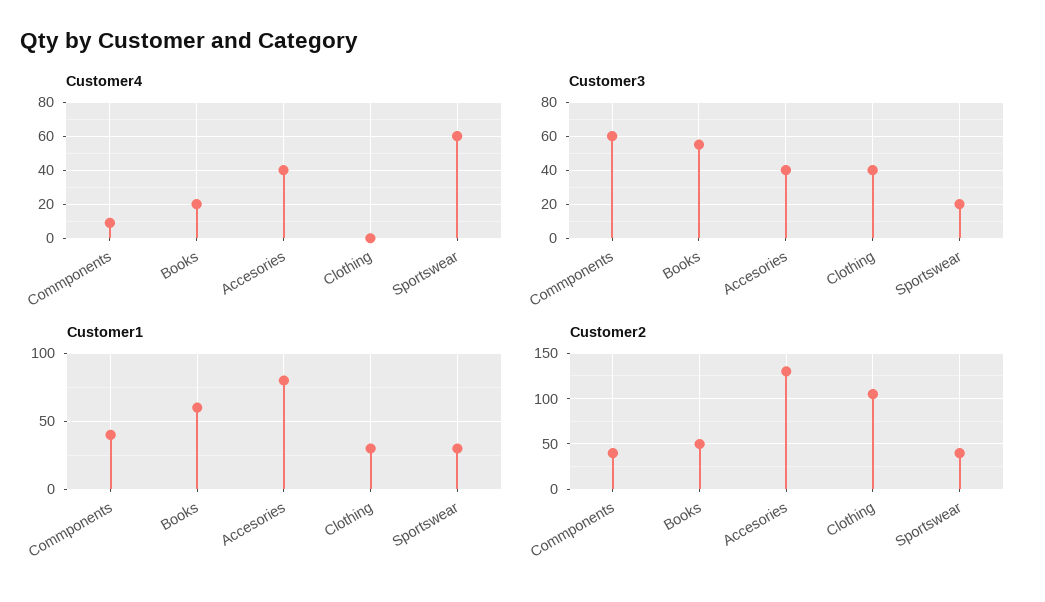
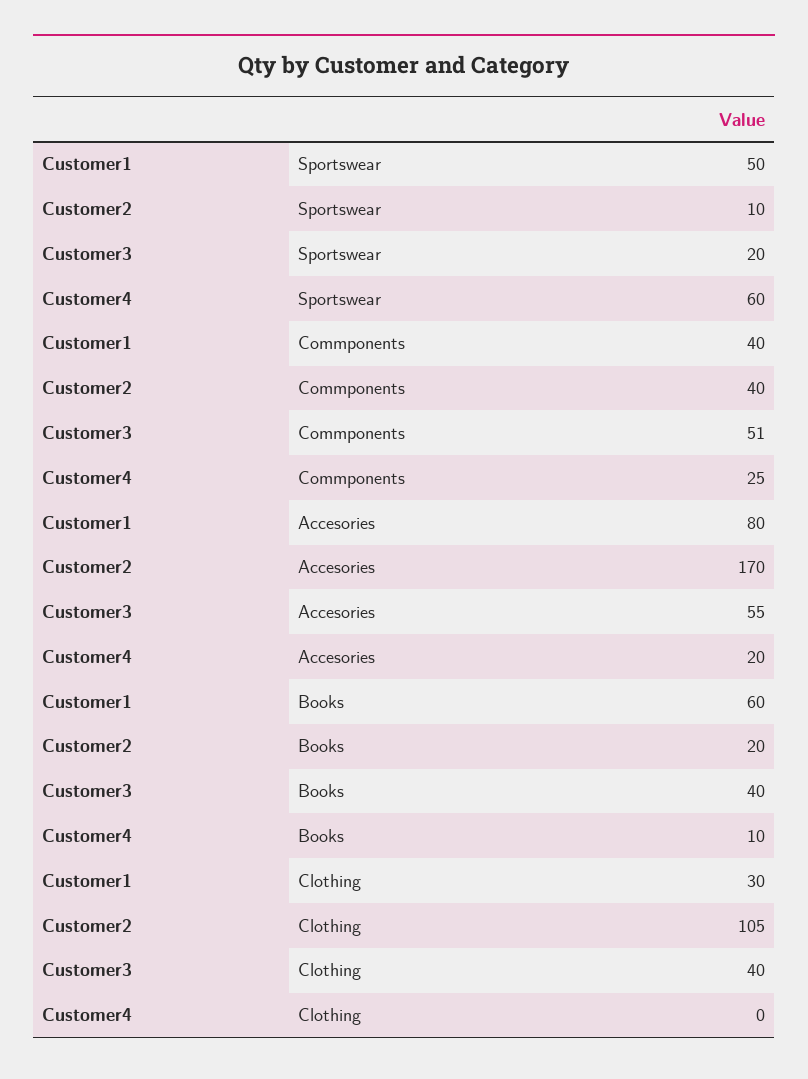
  {
    "Customer4": {
-     "Commponents": 10,
+     "Commponents": 25,
-     "Books": 20,
+     "Books": 10,
-     "Accesories": 40,
+     "Accesories": 20,
      "Clothing": 0,
      "Sportswear": 60
    },
    "Customer3": {
-     "Commponents": 60,
+     "Commponents": 51,
-     "Books": 55,
+     "Books": 40,
-     "Accesories": 40,
+     "Accesories": 55,
      "Clothing": 40,
      "Sportswear": 20
    },
    "Customer1": {
      "Commponents": 40,
      "Books": 60,
      "Accesories": 80,
      "Clothing": 30,
-     "Sportswear": 30
+     "Sportswear": 50
    },
    "Customer2": {
      "Commponents": 40,
-     "Books": 50,
+     "Books": 20,
-     "Accesories": 130,
+     "Accesories": 170,
      "Clothing": 105,
-     "Sportswear": 40
+     "Sportswear": 10
    }
  }

